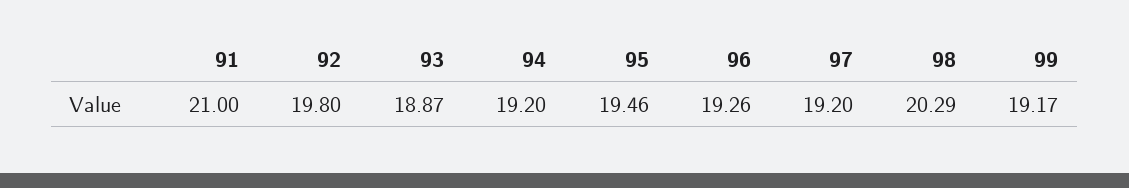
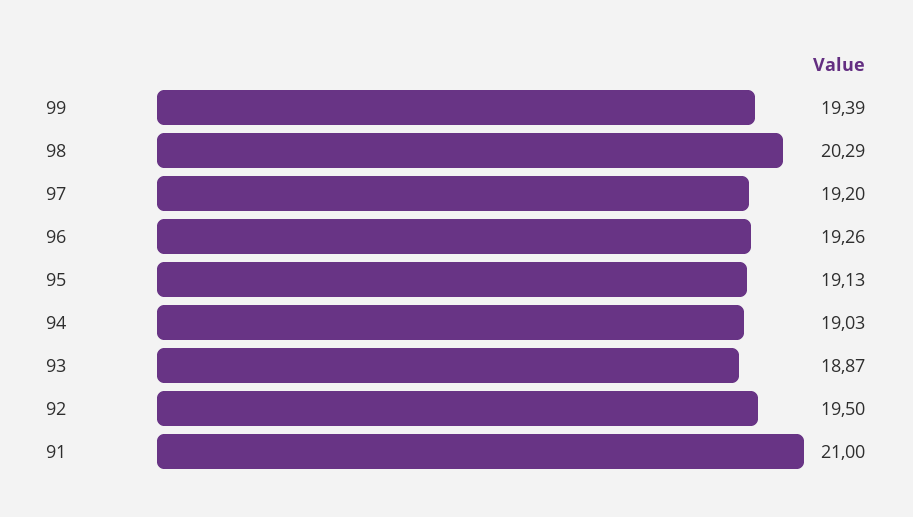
  {
    "91": 21,
-   "92": 19.8,
+   "92": 19.5,
    "93": 18.87,
-   "94": 19.2,
+   "94": 19.03,
-   "95": 19.46,
+   "95": 19.13,
    "96": 19.26,
    "97": 19.2,
    "98": 20.29,
-   "99": 19.17
+   "99": 19.39
  }

